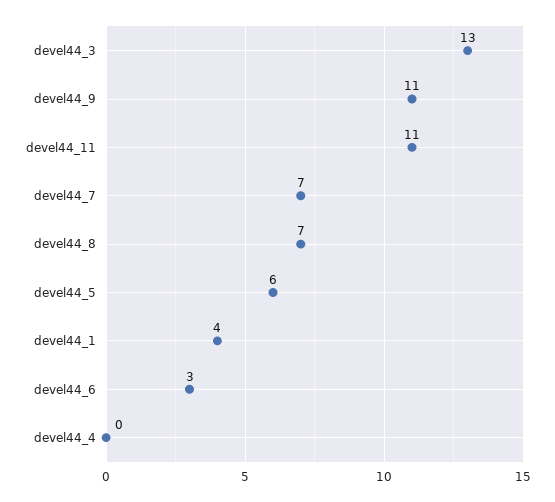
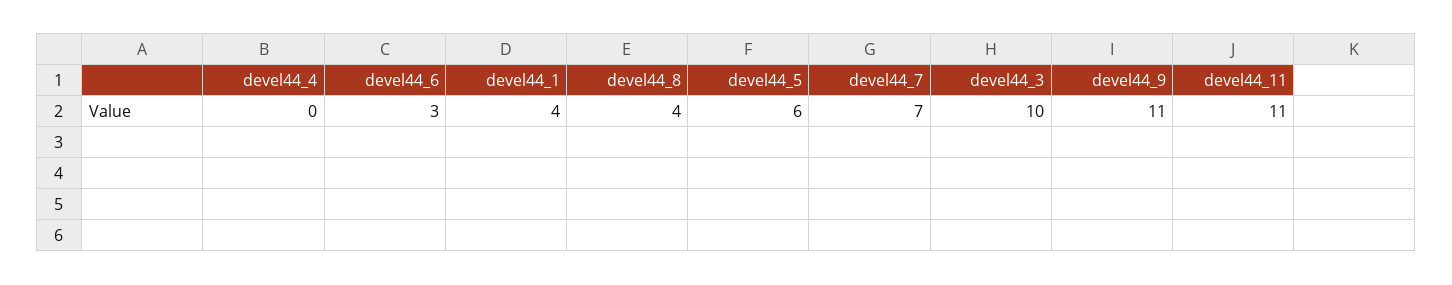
  {
-   "devel44_3": 13,
+   "devel44_3": 10,
    "devel44_9": 11,
    "devel44_11": 11,
    "devel44_7": 7,
-   "devel44_8": 7,
+   "devel44_8": 4,
    "devel44_5": 6,
    "devel44_1": 4,
    "devel44_6": 3,
    "devel44_4": 0
  }

